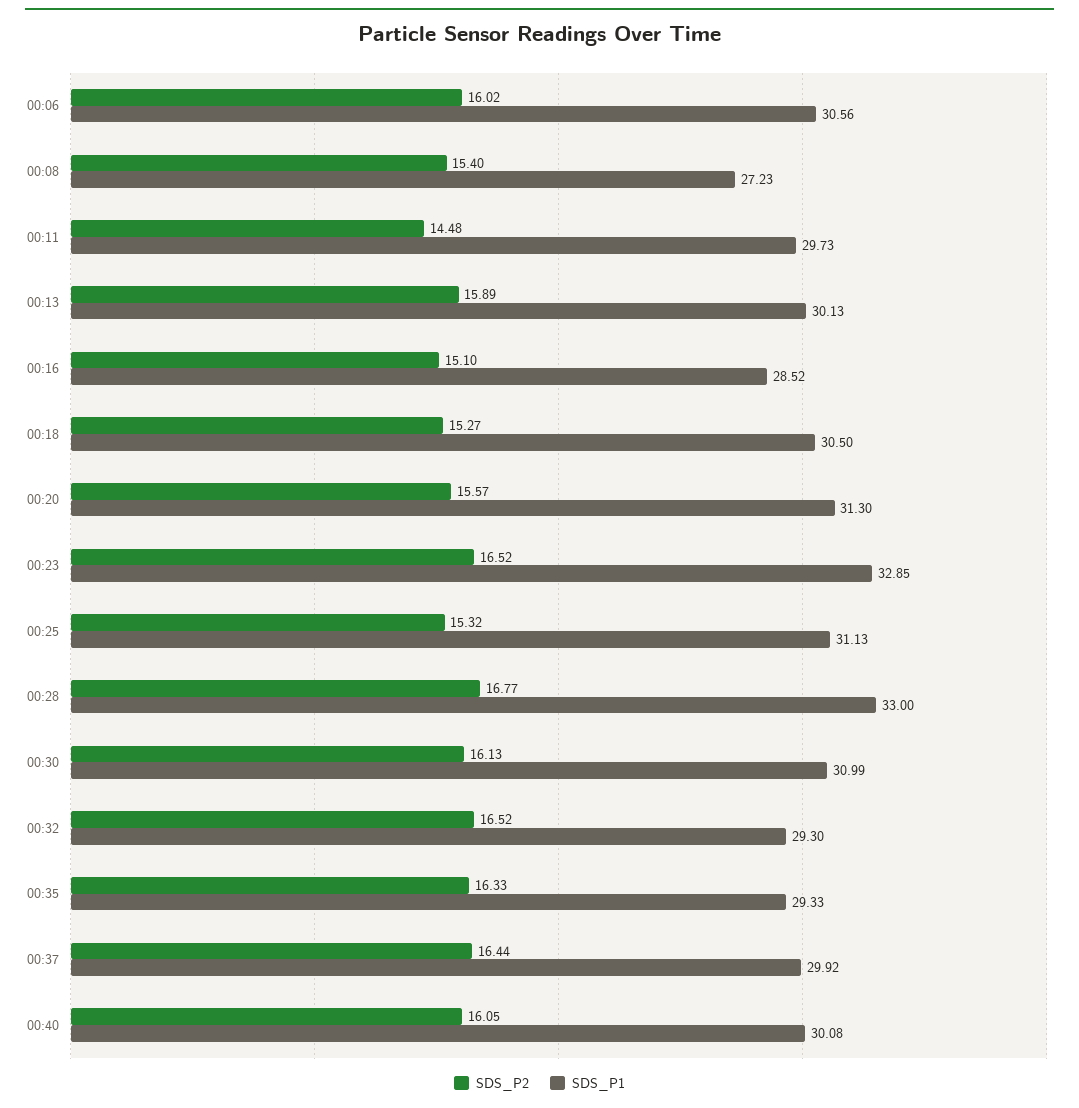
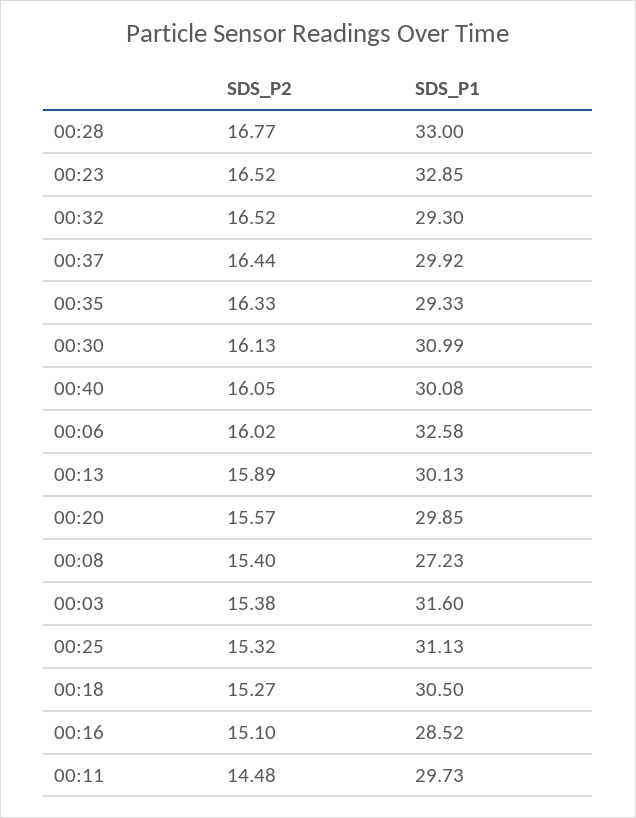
  {
    "SDS_P2": {
      "00:06": 16.02,
      "00:08": 15.4,
      "00:11": 14.48,
      "00:13": 15.89,
      "00:16": 15.1,
      "00:18": 15.27,
      "00:20": 15.57,
      "00:23": 16.52,
      "00:25": 15.32,
      "00:28": 16.77,
      "00:30": 16.13,
      "00:32": 16.52,
      "00:35": 16.33,
      "00:37": 16.44,
-     "00:40": 16.05
+     "00:40": 16.05,
+     "00:03": 15.38
    },
    "SDS_P1": {
-     "00:06": 30.56,
+     "00:06": 32.58,
      "00:08": 27.23,
      "00:11": 29.73,
      "00:13": 30.13,
      "00:16": 28.52,
      "00:18": 30.5,
-     "00:20": 31.3,
+     "00:20": 29.85,
      "00:23": 32.85,
      "00:25": 31.13,
      "00:28": 33,
      "00:30": 30.99,
      "00:32": 29.3,
      "00:35": 29.33,
      "00:37": 29.92,
-     "00:40": 30.08
+     "00:40": 30.08,
+     "00:03": 31.6
    }
  }

